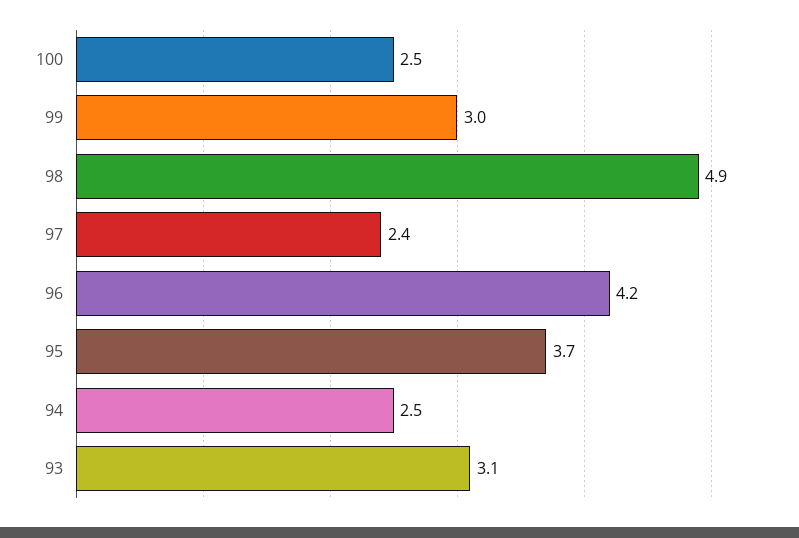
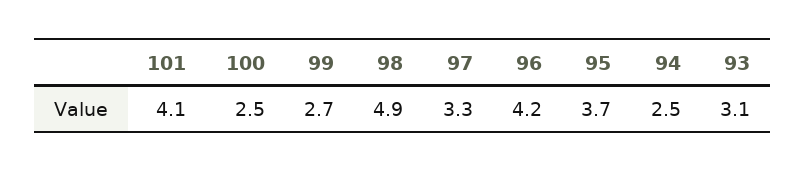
  {
    "100": 2.5,
-   "99": 3,
+   "99": 2.7,
    "98": 4.9,
-   "97": 2.4,
+   "97": 3.3,
    "96": 4.2,
    "95": 3.7,
    "94": 2.5,
-   "93": 3.1
+   "93": 3.1,
+   "101": 4.1
  }

